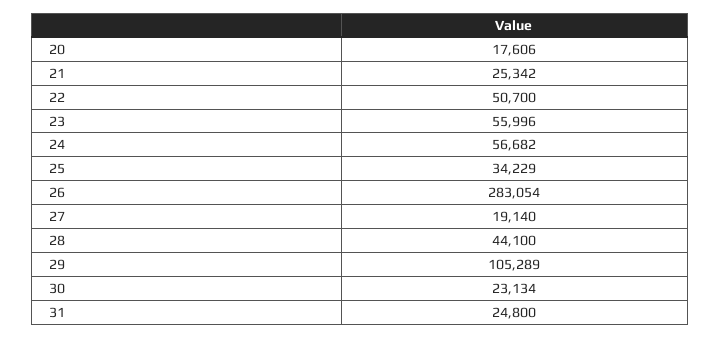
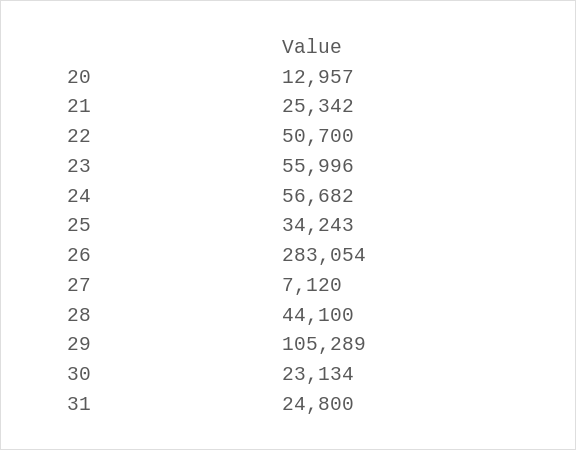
  {
-   "20": 17606,
+   "20": 12957,
    "21": 25342,
    "22": 50700,
    "23": 55996,
    "24": 56682,
-   "25": 34229,
+   "25": 34243,
    "26": 283054,
-   "27": 19140,
+   "27": 7120,
    "28": 44100,
    "29": 105289,
    "30": 23134,
    "31": 24800
  }

